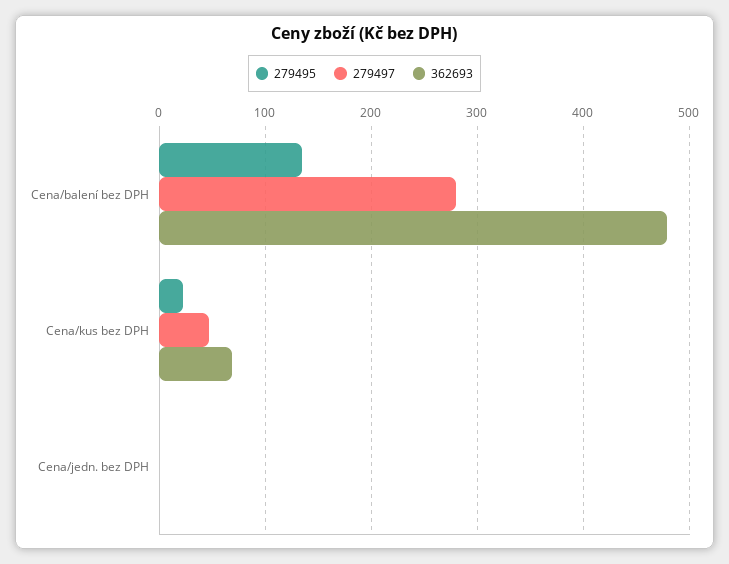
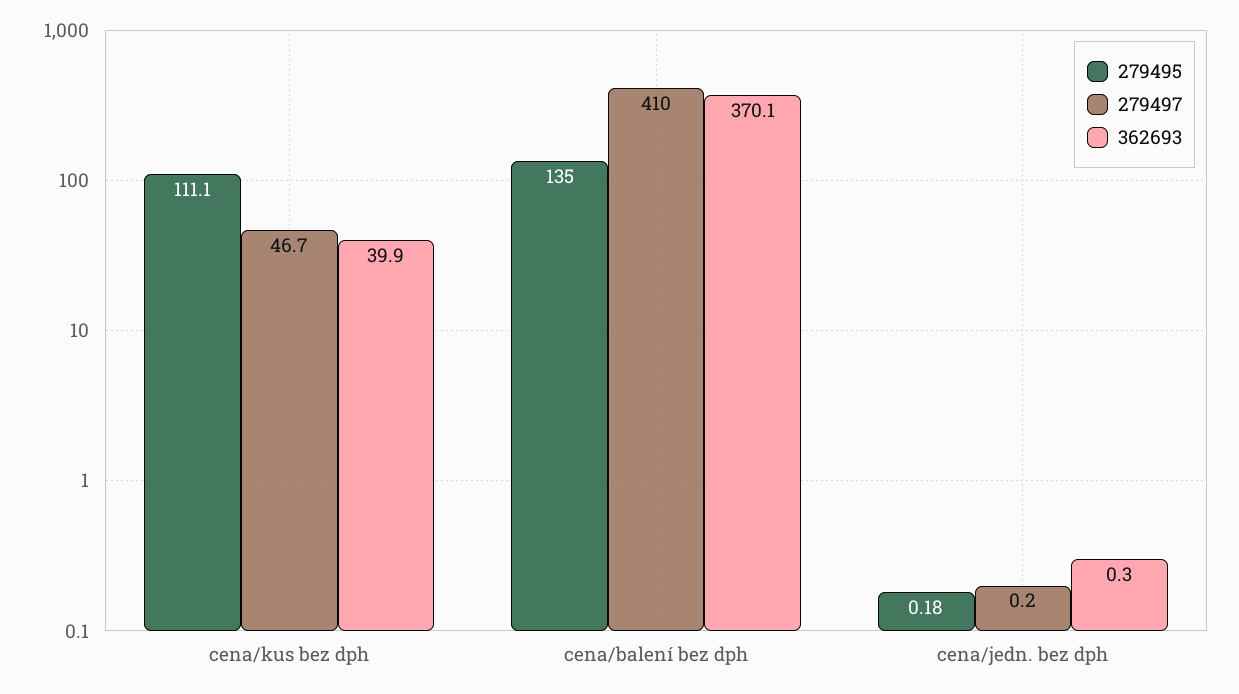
  {
    "279495": {
      "Cena/balení bez DPH": 135,
-     "Cena/kus bez DPH": 20,
+     "Cena/kus bez DPH": 111.1,
      "Cena/jedn. bez DPH": 0.18
    },
    "279497": {
-     "Cena/balení bez DPH": 280,
+     "Cena/balení bez DPH": 410,
      "Cena/kus bez DPH": 46.7,
      "Cena/jedn. bez DPH": 0.2
    },
    "362693": {
-     "Cena/balení bez DPH": 480,
+     "Cena/balení bez DPH": 370.1,
-     "Cena/kus bez DPH": 70,
+     "Cena/kus bez DPH": 39.9,
      "Cena/jedn. bez DPH": 0.3
    }
  }

